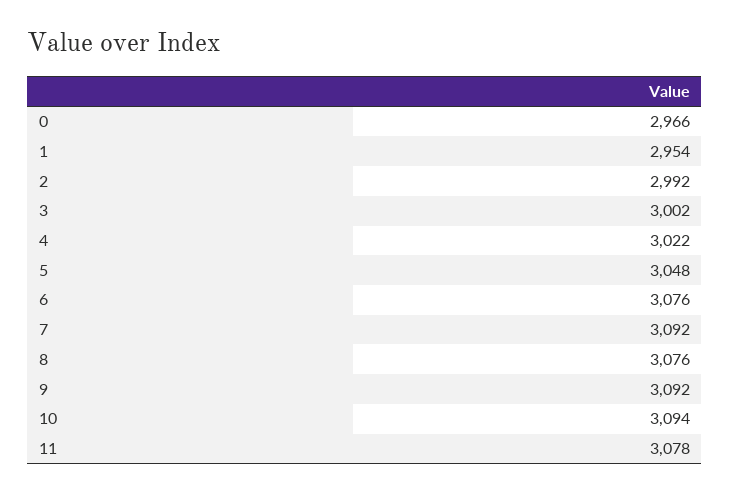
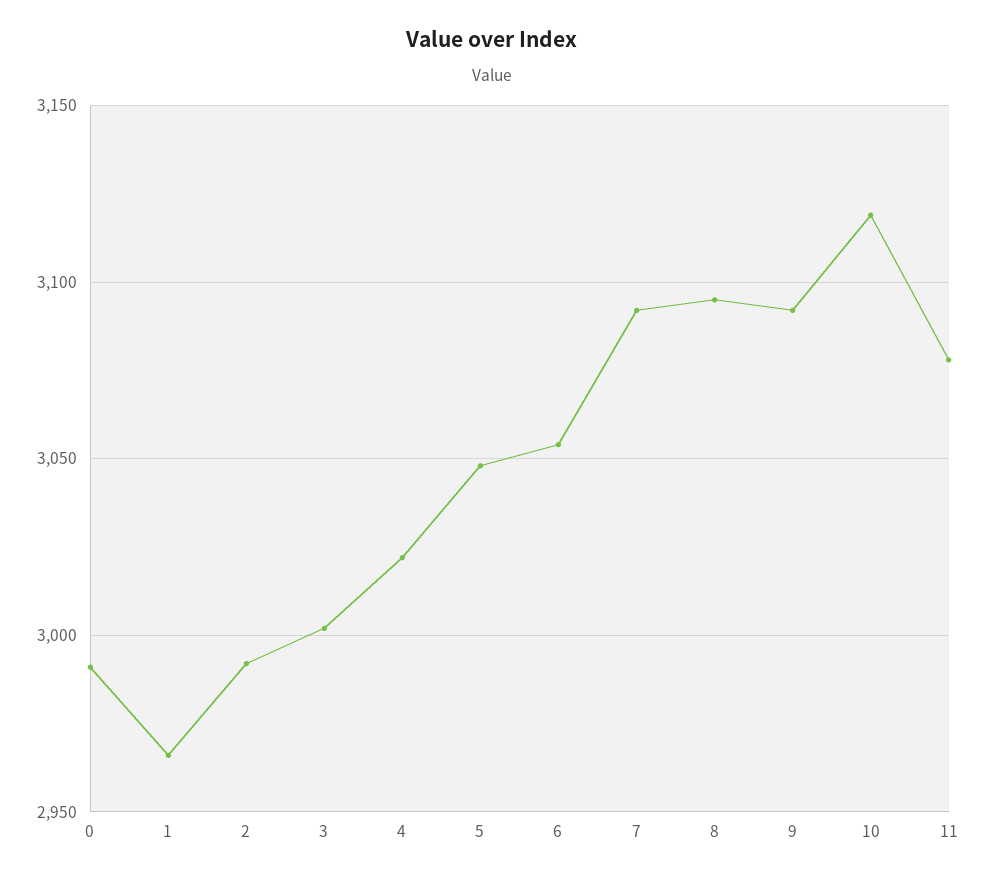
  {
-   "0": 2966,
+   "0": 2990,
-   "1": 2954,
+   "1": 2965,
    "2": 2992,
    "3": 3002,
    "4": 3022,
    "5": 3048,
-   "6": 3076,
+   "6": 3055,
    "7": 3092,
-   "8": 3076,
+   "8": 3095,
    "9": 3092,
-   "10": 3094,
+   "10": 3120,
    "11": 3078
  }

